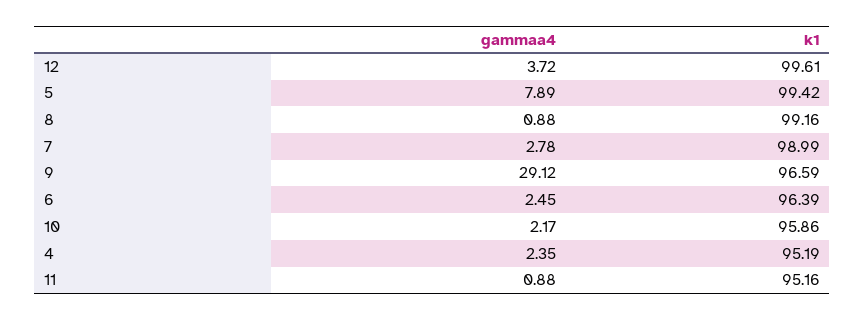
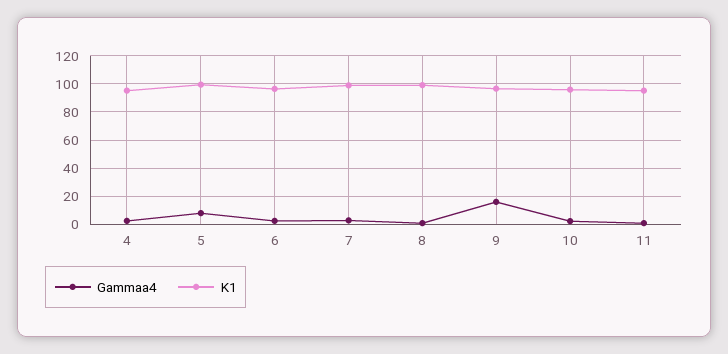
  {
    "gammaa4": {
-     "12": 3.72,
      "5": 7.89,
      "8": 0.88,
      "7": 2.78,
-     "9": 29.12,
+     "9": 15,
      "6": 2.45,
      "10": 2.17,
      "4": 2.35,
      "11": 0.88
    },
    "k1": {
-     "12": 99.61,
      "5": 99.42,
      "8": 99.16,
      "7": 98.99,
      "9": 96.59,
      "6": 96.39,
      "10": 95.86,
      "4": 95.19,
      "11": 95.16
    }
  }

